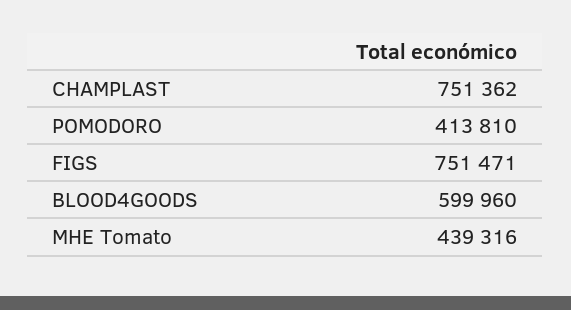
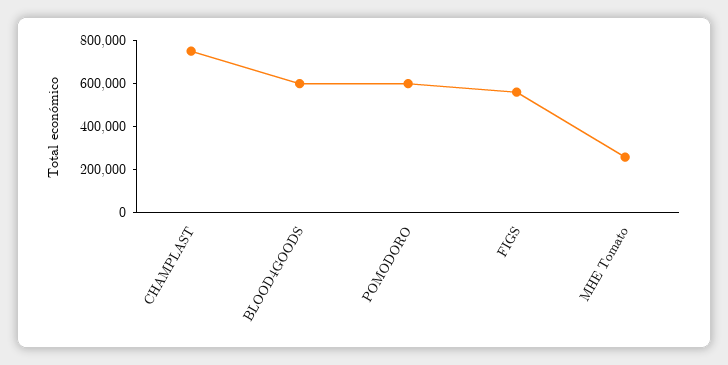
  {
    "CHAMPLAST": 751362,
-   "POMODORO": 413810,
+   "POMODORO": 600000,
-   "FIGS": 751471,
+   "FIGS": 550000,
    "BLOOD4GOODS": 599960,
-   "MHE Tomato": 439316
+   "MHE Tomato": 250000
  }

